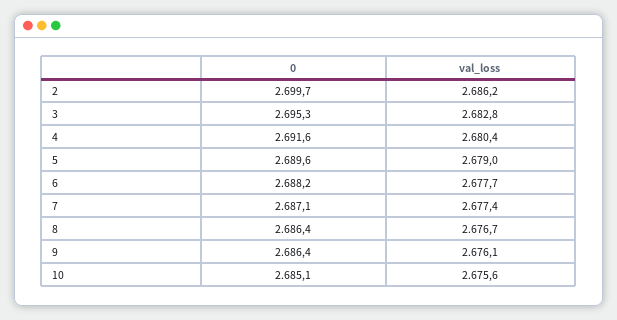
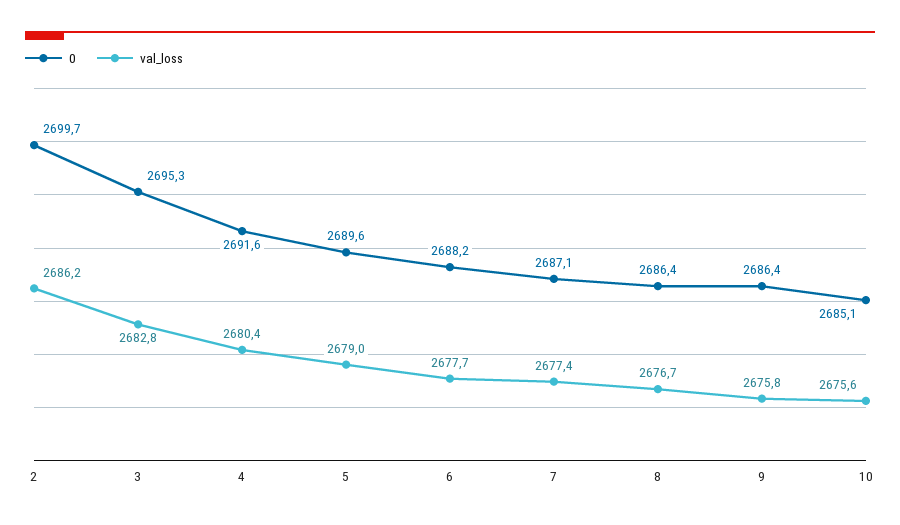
  {
    "0": {
      "2": 2699.7,
      "3": 2695.3,
      "4": 2691.6,
      "5": 2689.6,
      "6": 2688.2,
      "7": 2687.1,
      "8": 2686.4,
      "9": 2686.4,
      "10": 2685.1
    },
    "val_loss": {
      "2": 2686.2,
      "3": 2682.8,
      "4": 2680.4,
      "5": 2679,
      "6": 2677.7,
      "7": 2677.4,
      "8": 2676.7,
-     "9": 2676.1,
+     "9": 2675.8,
      "10": 2675.6
    }
  }

